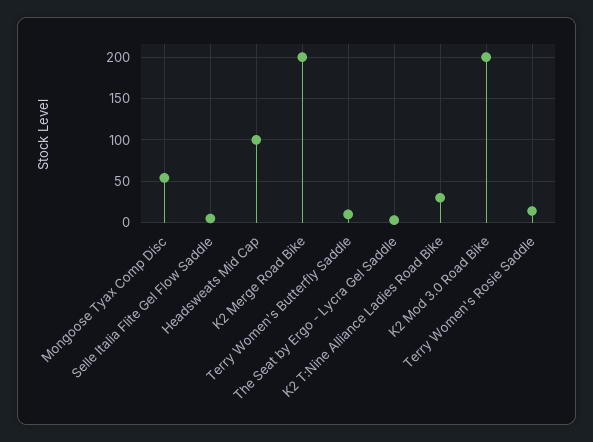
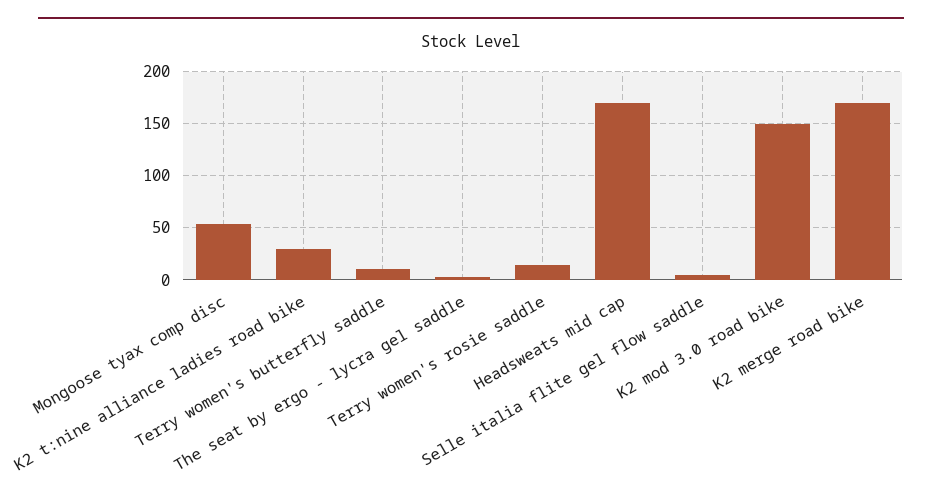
  {
    "Mongoose Tyax Comp Disc": 50,
    "Selle Italia Flite Gel Flow Saddle": 10,
-   "Headsweats Mid Cap": 100,
+   "Headsweats Mid Cap": 170,
-   "K2 Merge Road Bike": 200,
+   "K2 Merge Road Bike": 170,
    "Terry Women's Butterfly Saddle": 10,
    "The Seat by Ergo - Lycra Gel Saddle": 0,
    "K2 T:Nine Alliance Ladies Road Bike": 30,
-   "K2 Mod 3.0 Road Bike": 200,
+   "K2 Mod 3.0 Road Bike": 150,
    "Terry Women's Rosie Saddle": 10
  }

